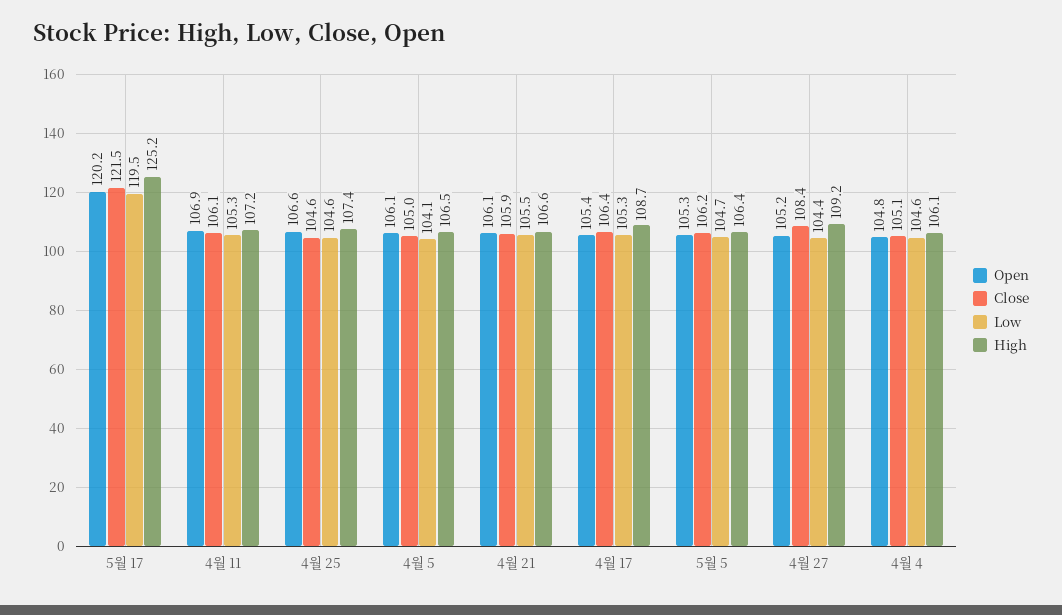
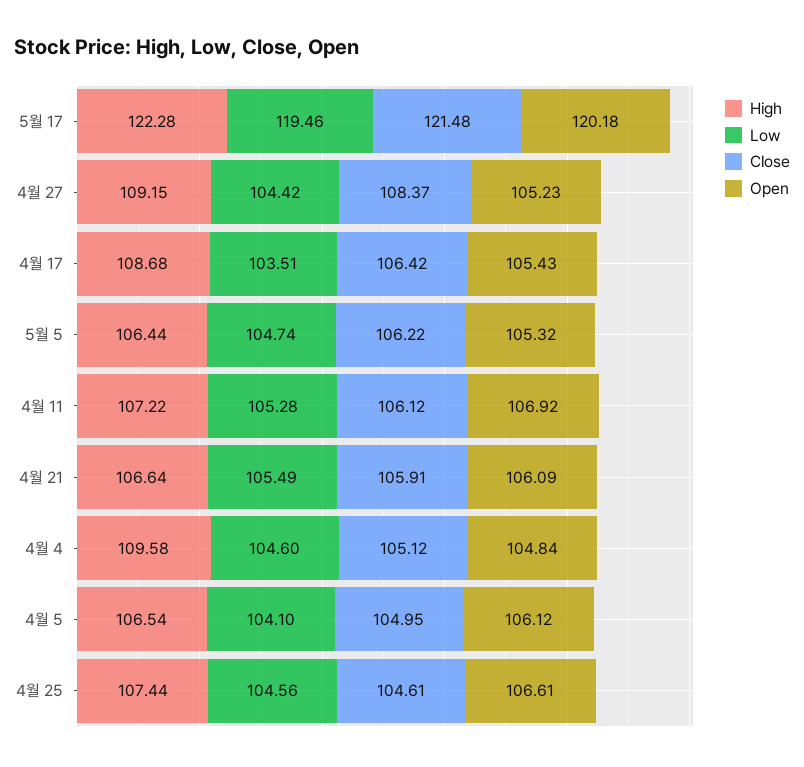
  {
    "Open": {
      "5월 17": 120.18,
      "4월 11": 106.92,
      "4월 25": 106.61,
      "4월 5": 106.12,
      "4월 21": 106.09,
      "4월 17": 105.43,
      "5월 5": 105.32,
      "4월 27": 105.23,
      "4월 4": 104.84
    },
    "Close": {
      "5월 17": 121.48,
      "4월 11": 106.12,
      "4월 25": 104.61,
      "4월 5": 104.95,
      "4월 21": 105.91,
      "4월 17": 106.42,
      "5월 5": 106.22,
      "4월 27": 108.37,
      "4월 4": 105.12
    },
    "Low": {
      "5월 17": 119.46,
      "4월 11": 105.28,
      "4월 25": 104.56,
      "4월 5": 104.1,
      "4월 21": 105.49,
-     "4월 17": 105.3,
+     "4월 17": 103.51,
      "5월 5": 104.74,
      "4월 27": 104.42,
      "4월 4": 104.6
    },
    "High": {
-     "5월 17": 125.2,
+     "5월 17": 122.28,
      "4월 11": 107.22,
      "4월 25": 107.44,
      "4월 5": 106.54,
      "4월 21": 106.64,
      "4월 17": 108.68,
      "5월 5": 106.44,
      "4월 27": 109.15,
-     "4월 4": 106.1
+     "4월 4": 109.58
    }
  }

